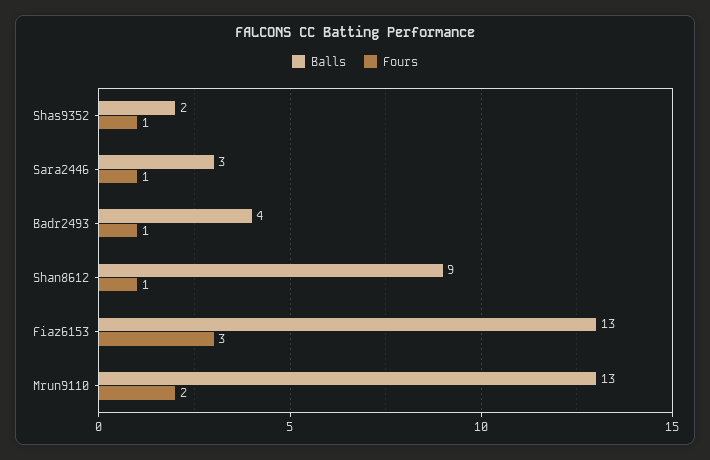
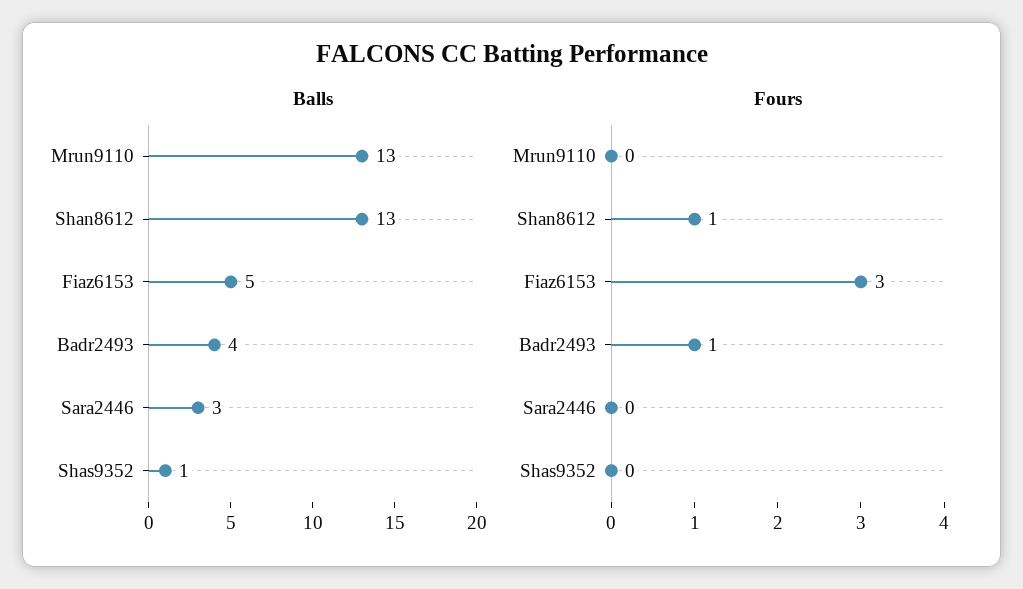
  {
    "Balls": {
-     "Shas9352": 2,
+     "Shas9352": 1,
      "Sara2446": 3,
      "Badr2493": 4,
-     "Shan8612": 9,
+     "Shan8612": 13,
-     "Fiaz6153": 13,
+     "Fiaz6153": 5,
      "Mrun9110": 13
    },
    "Fours": {
-     "Shas9352": 1,
+     "Shas9352": 0,
-     "Sara2446": 1,
+     "Sara2446": 0,
      "Badr2493": 1,
      "Shan8612": 1,
      "Fiaz6153": 3,
-     "Mrun9110": 2
+     "Mrun9110": 0
    }
  }

